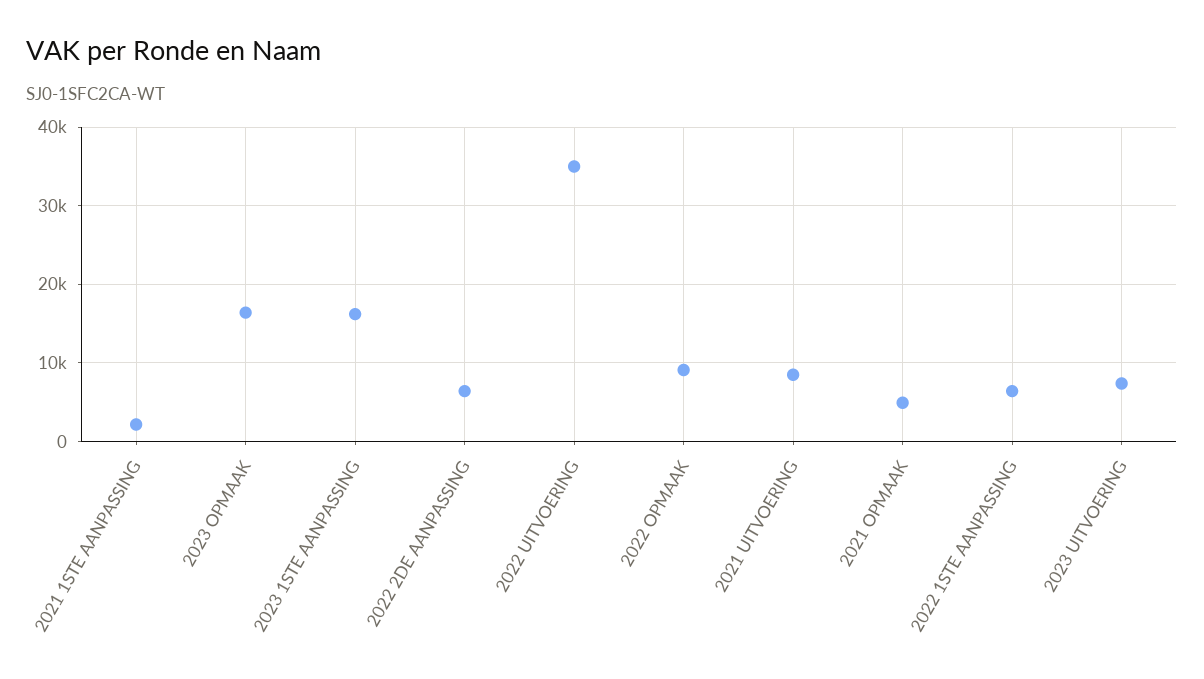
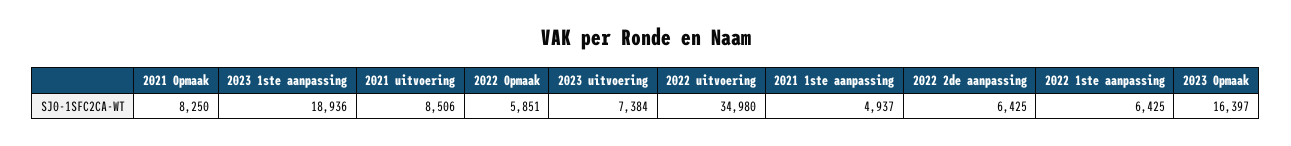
  {
-   "2021 1STE AANPASSING": 2000,
+   "2021 1STE AANPASSING": 4937,
    "2023 OPMAAK": 16397,
-   "2023 1STE AANPASSING": 16000,
+   "2023 1STE AANPASSING": 18936,
    "2022 2DE AANPASSING": 6425,
    "2022 UITVOERING": 34980,
-   "2022 OPMAAK": 9000,
+   "2022 OPMAAK": 5851,
    "2021 UITVOERING": 8506,
-   "2021 OPMAAK": 5000,
+   "2021 OPMAAK": 8250,
    "2022 1STE AANPASSING": 6425,
    "2023 UITVOERING": 7384
  }

